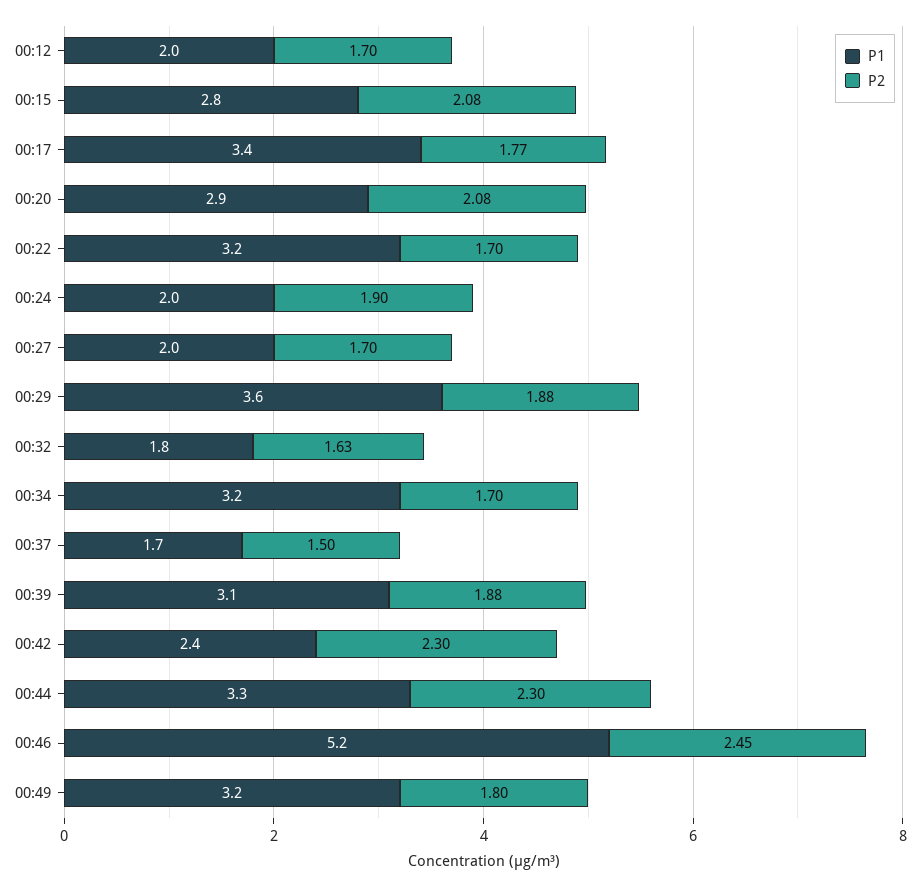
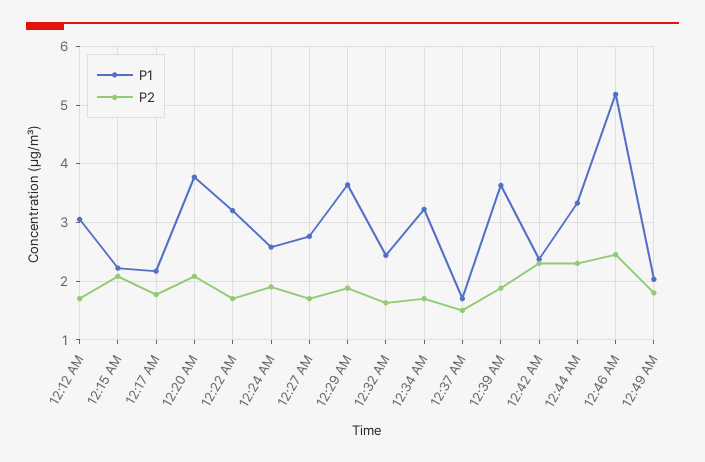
  {
    "P1": {
-     "00:12": 2,
+     "00:12": 3,
-     "00:15": 2.8,
+     "00:15": 2.2,
-     "00:17": 3.4,
+     "00:17": 2.2,
-     "00:20": 2.9,
+     "00:20": 3.8,
      "00:22": 3.2,
-     "00:24": 2,
+     "00:24": 2.6,
-     "00:27": 2,
+     "00:27": 2.8,
      "00:29": 3.6,
-     "00:32": 1.8,
+     "00:32": 2.4,
      "00:34": 3.2,
      "00:37": 1.7,
-     "00:39": 3.1,
+     "00:39": 3.6,
      "00:42": 2.4,
      "00:44": 3.3,
      "00:46": 5.2,
-     "00:49": 3.2
+     "00:49": 2
    },
    "P2": {
      "00:12": 1.7,
      "00:15": 2.08,
      "00:17": 1.77,
      "00:20": 2.08,
      "00:22": 1.7,
      "00:24": 1.9,
      "00:27": 1.7,
      "00:29": 1.88,
      "00:32": 1.63,
      "00:34": 1.7,
      "00:37": 1.5,
      "00:39": 1.88,
      "00:42": 2.3,
      "00:44": 2.3,
      "00:46": 2.45,
      "00:49": 1.8
    }
  }

